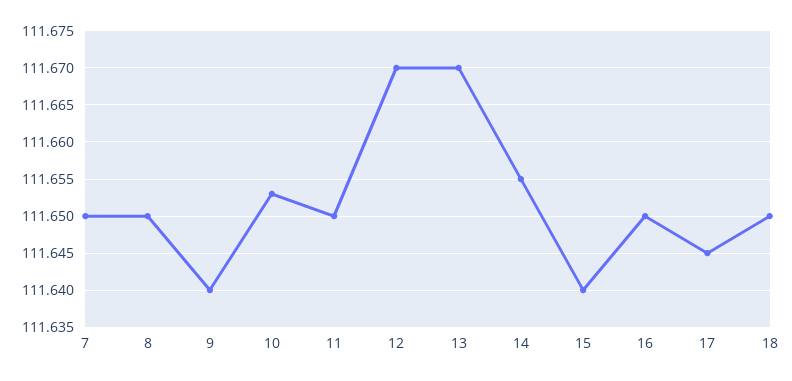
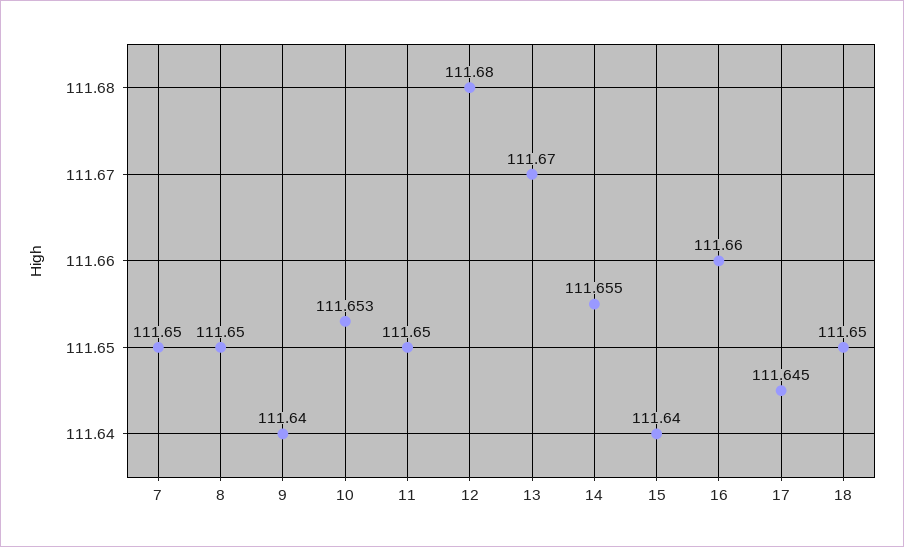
  {
    "7": 111.65,
    "8": 111.65,
    "9": 111.64,
    "10": 111.653,
    "11": 111.65,
-   "12": 111.67,
+   "12": 111.68,
    "13": 111.67,
    "14": 111.655,
    "15": 111.64,
-   "16": 111.65,
+   "16": 111.66,
    "17": 111.645,
    "18": 111.65
  }

